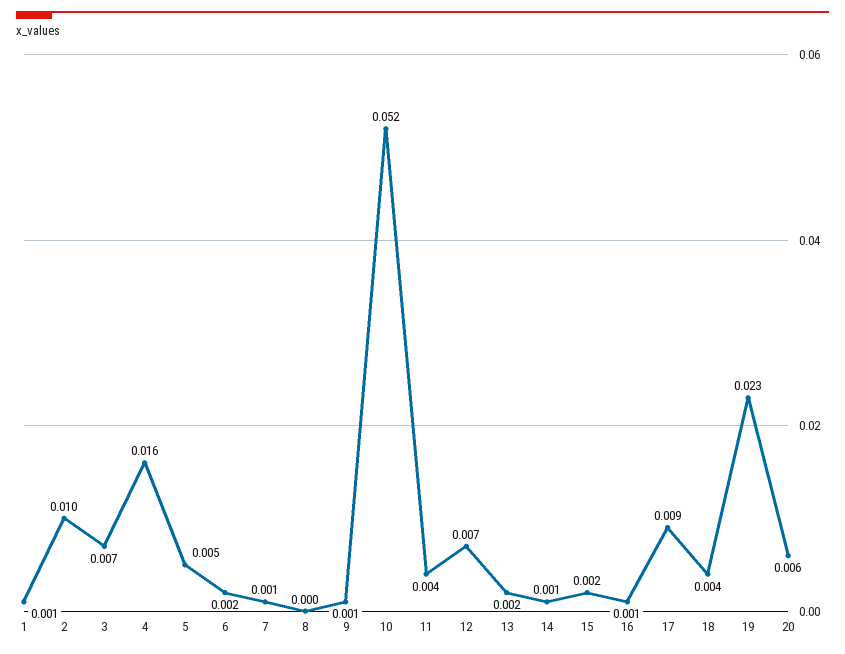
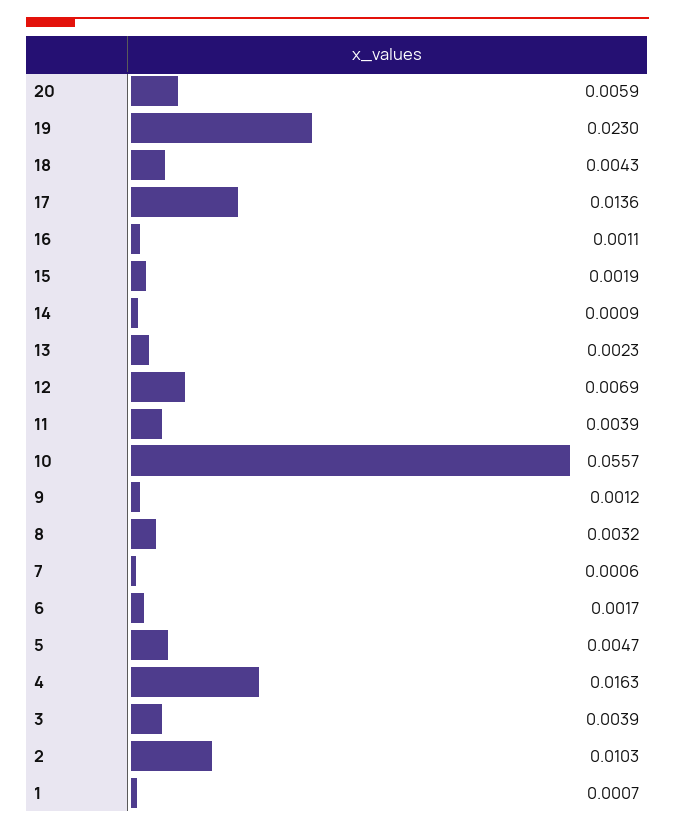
  {
    "1": 0.0007,
    "2": 0.0103,
-   "3": 0.007,
+   "3": 0.0039,
    "4": 0.0163,
    "5": 0.0047,
    "6": 0.0017,
    "7": 0.0006,
-   "8": 0,
+   "8": 0.0032,
    "9": 0.0012,
-   "10": 0.052,
+   "10": 0.0557,
    "11": 0.0039,
    "12": 0.0069,
    "13": 0.0023,
    "14": 0.0009,
    "15": 0.0019,
    "16": 0.0011,
-   "17": 0.009,
+   "17": 0.0136,
    "18": 0.0043,
    "19": 0.023,
    "20": 0.0059
  }

